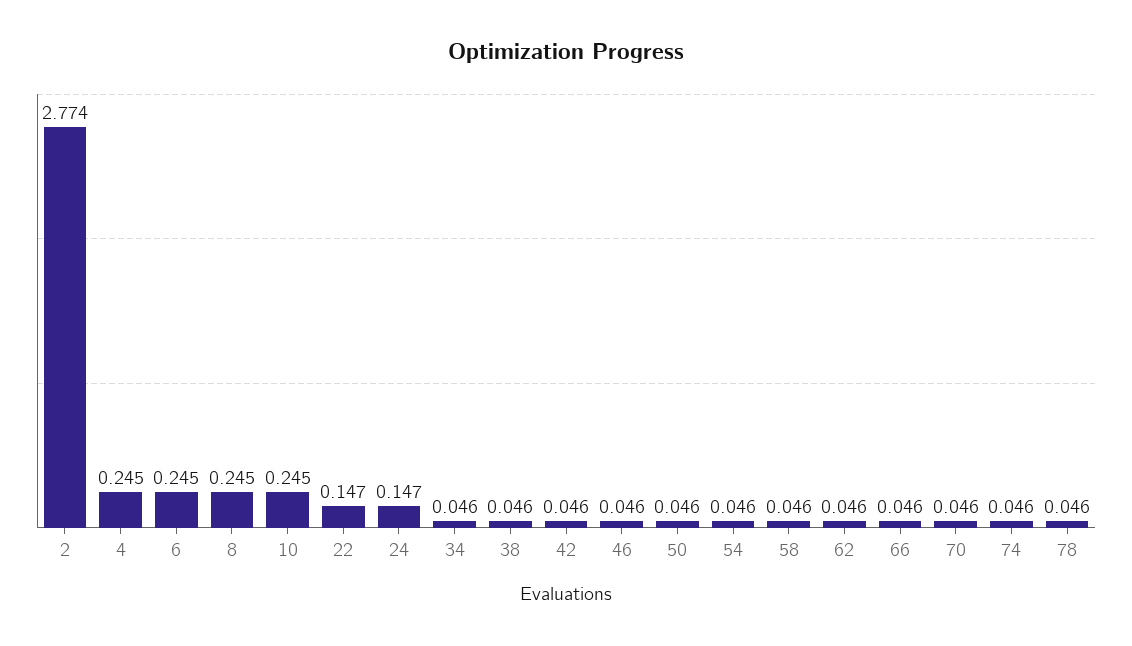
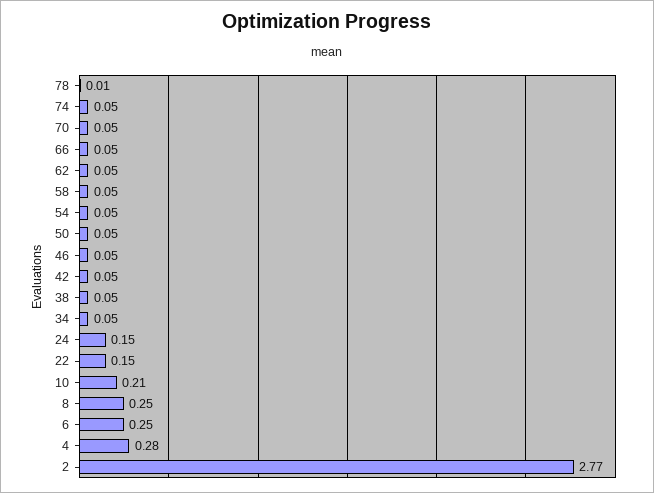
  {
    "2": 2.774,
-   "4": 0.245,
+   "4": 0.28,
    "6": 0.245,
    "8": 0.245,
-   "10": 0.245,
+   "10": 0.21,
    "22": 0.147,
    "24": 0.147,
    "34": 0.046,
    "38": 0.046,
    "42": 0.046,
    "46": 0.046,
    "50": 0.046,
    "54": 0.046,
    "58": 0.046,
    "62": 0.046,
    "66": 0.046,
    "70": 0.046,
    "74": 0.046,
-   "78": 0.046
+   "78": 0.01
  }

